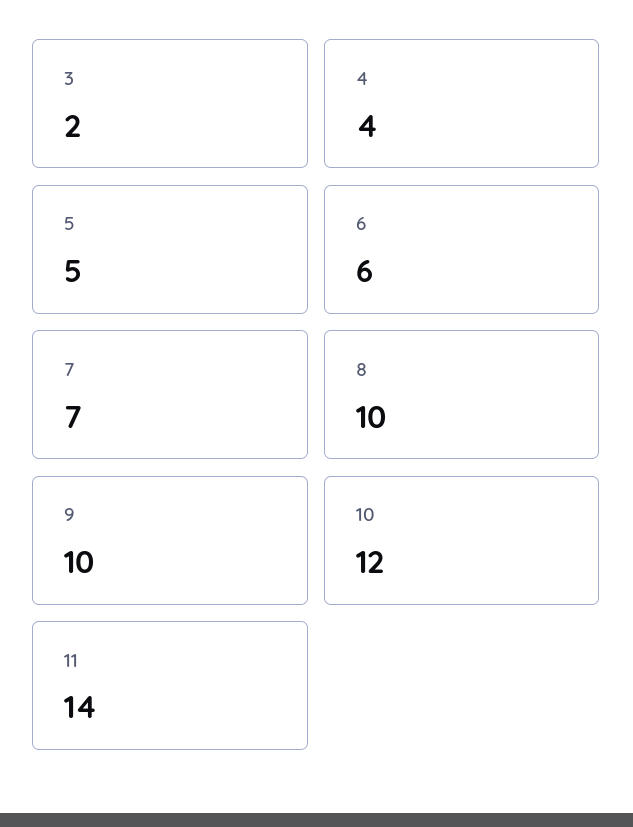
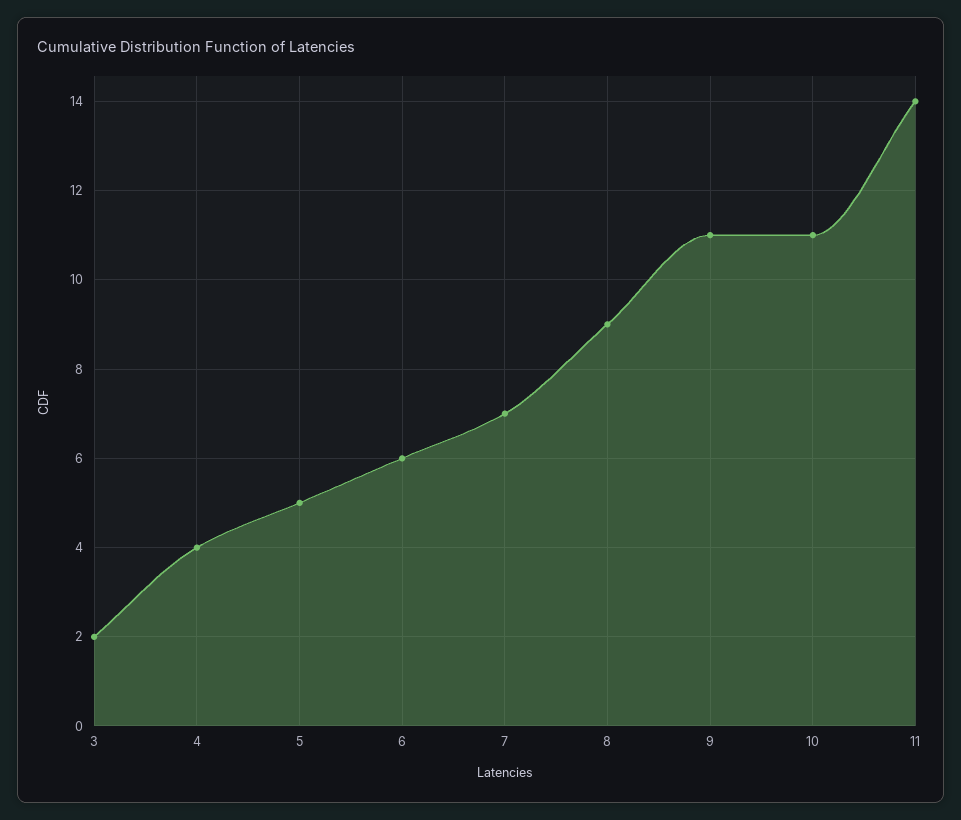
  {
    "3": 2,
    "4": 4,
    "5": 5,
    "6": 6,
    "7": 7,
-   "8": 10,
+   "8": 9,
-   "9": 10,
+   "9": 11,
-   "10": 12,
+   "10": 11,
    "11": 14
  }

